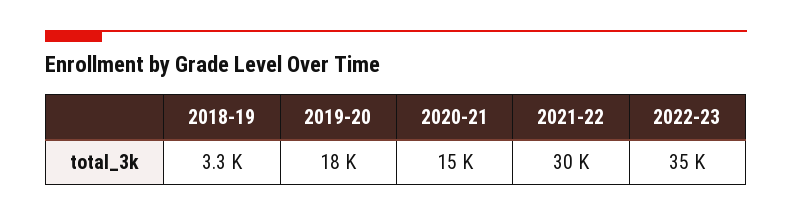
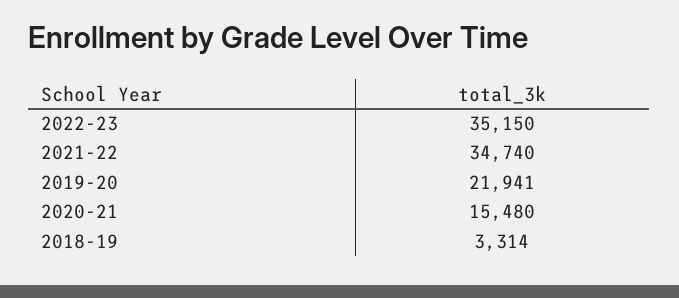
  {
    "2018-19": 3314,
-   "2019-20": 18000,
+   "2019-20": 21941,
    "2020-21": 15480,
-   "2021-22": 30000,
+   "2021-22": 34740,
    "2022-23": 35150
  }

